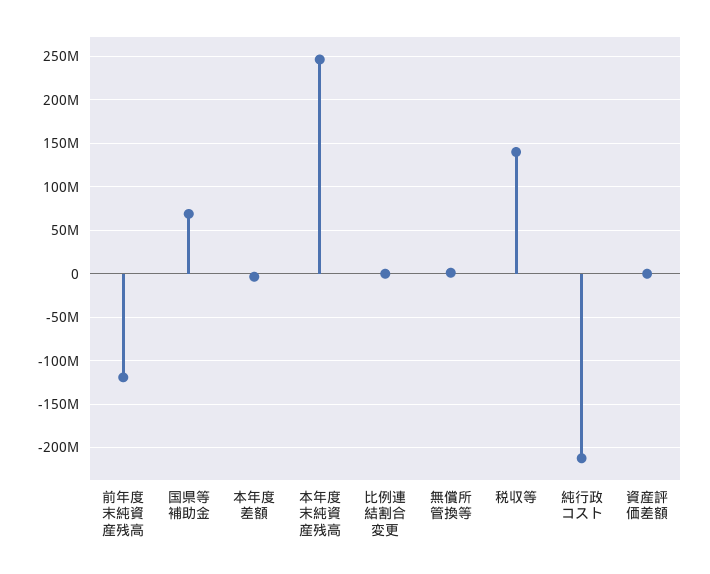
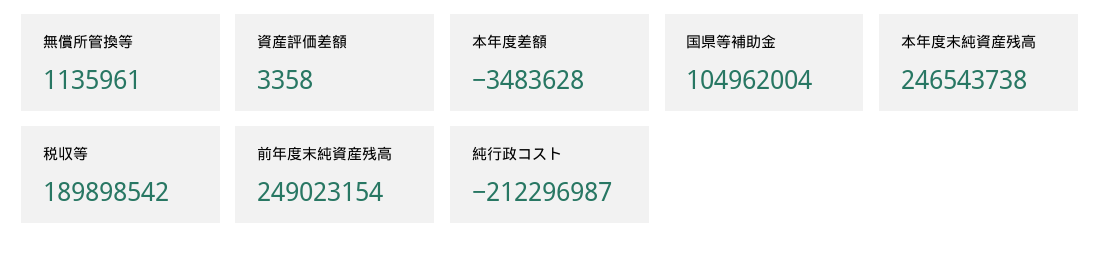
  {
-   "前年度末純資産残高": -120000000,
+   "前年度末純資産残高": 249023154,
-   "国県等補助金": 70000000,
+   "国県等補助金": 104962004,
    "本年度差額": -3483628,
    "本年度末純資産残高": 246543738,
-   "比例連結割合変更": 0,
    "無償所管換等": 1135961,
-   "税収等": 140000000,
+   "税収等": 189898542,
    "純行政コスト": -212296987,
    "資産評価差額": 3358
  }

